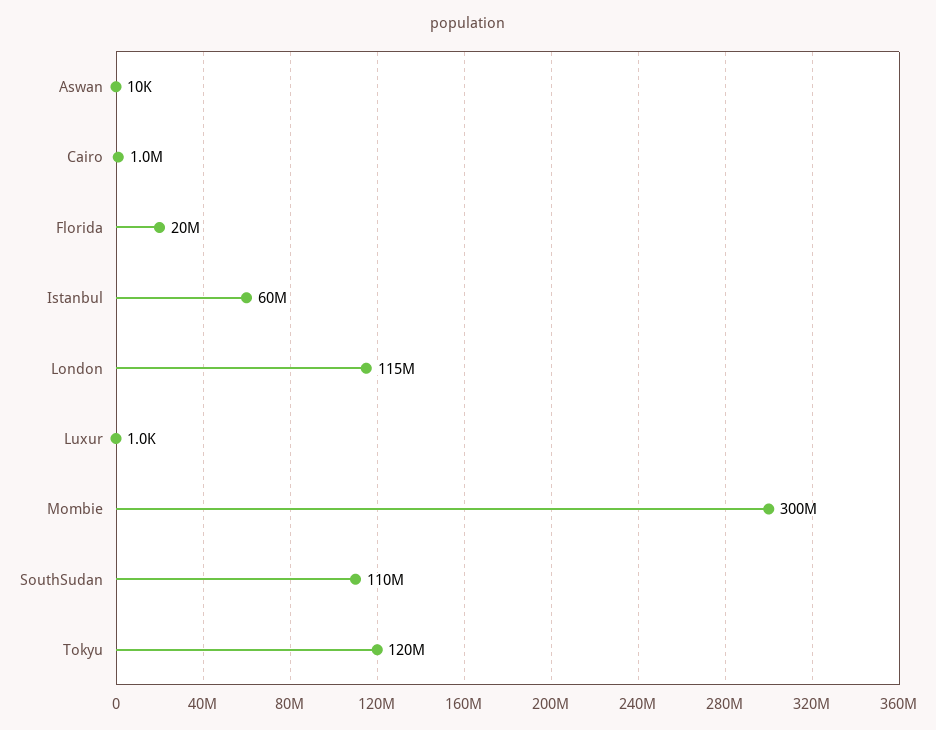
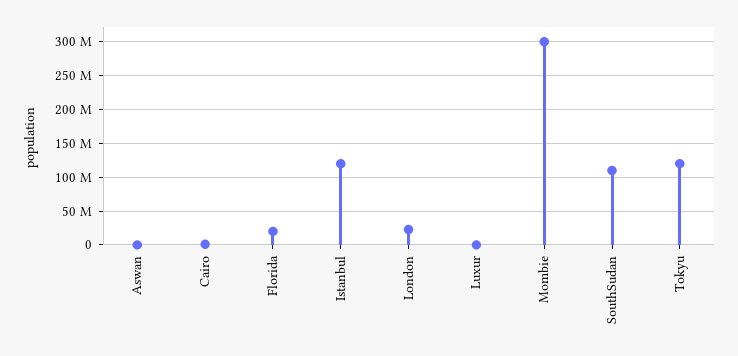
  {
    "Aswan": 10000,
    "Cairo": 1000000,
    "Florida": 20000000,
-   "Istanbul": 60000000,
+   "Istanbul": 120000000,
-   "London": 115000000,
+   "London": 20000000,
    "Luxur": 1000,
    "Mombie": 300000000,
    "SouthSudan": 110000000,
    "Tokyu": 120000000
  }

